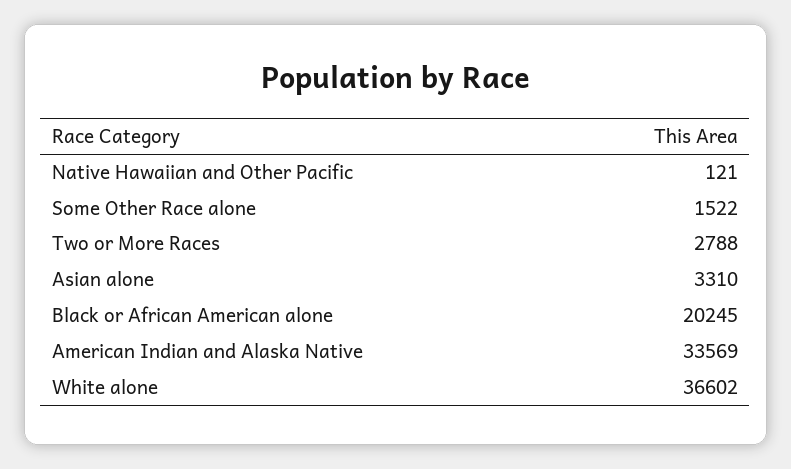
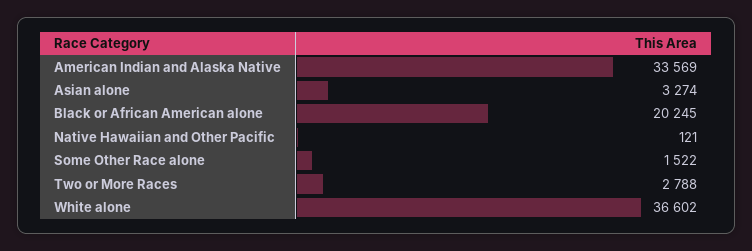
  {
    "Native Hawaiian and Other Pacific": 121,
    "Some Other Race alone": 1522,
    "Two or More Races": 2788,
-   "Asian alone": 3310,
+   "Asian alone": 3274,
    "Black or African American alone": 20245,
    "American Indian and Alaska Native": 33569,
    "White alone": 36602
  }

